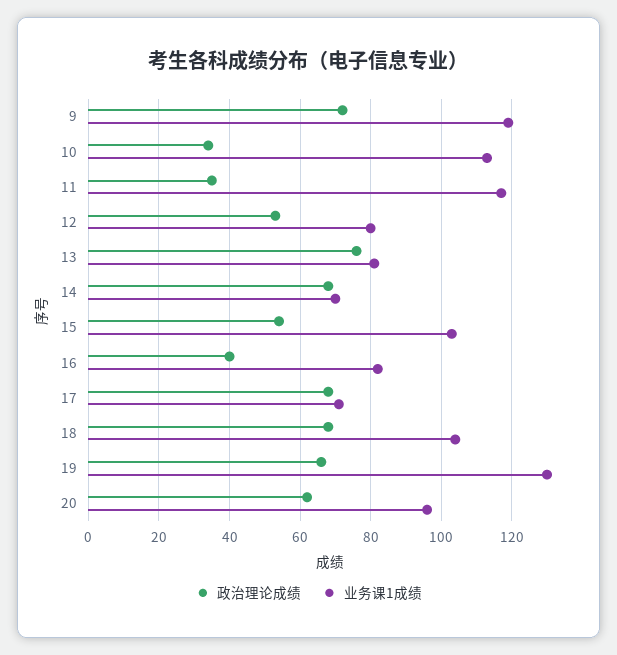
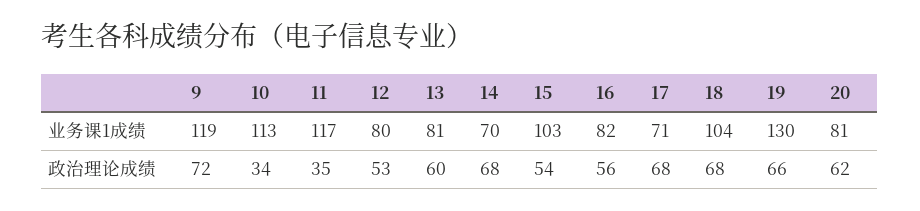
  {
    "政治理论成绩": {
      "9": 72,
      "10": 34,
      "11": 35,
      "12": 53,
-     "13": 75,
+     "13": 60,
      "14": 68,
      "15": 54,
-     "16": 40,
+     "16": 56,
      "17": 68,
      "18": 68,
      "19": 66,
      "20": 62
    },
    "业务课1成绩": {
      "9": 119,
      "10": 113,
      "11": 117,
      "12": 80,
      "13": 81,
      "14": 70,
      "15": 103,
      "16": 82,
      "17": 71,
      "18": 104,
      "19": 130,
-     "20": 95
+     "20": 81
    }
  }

